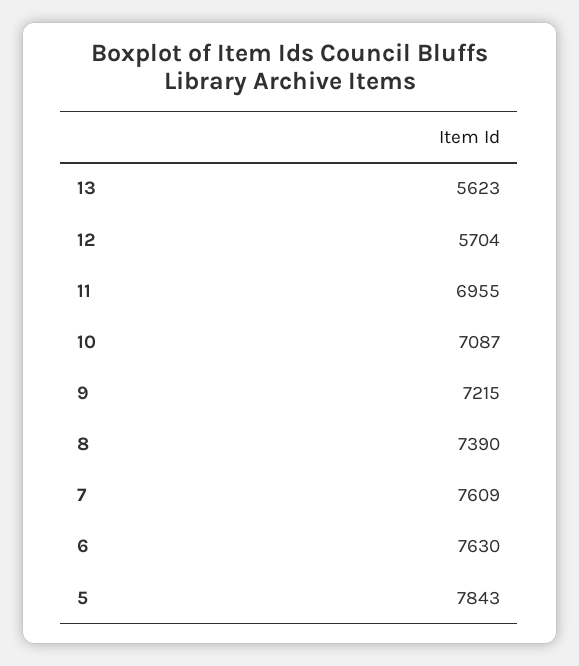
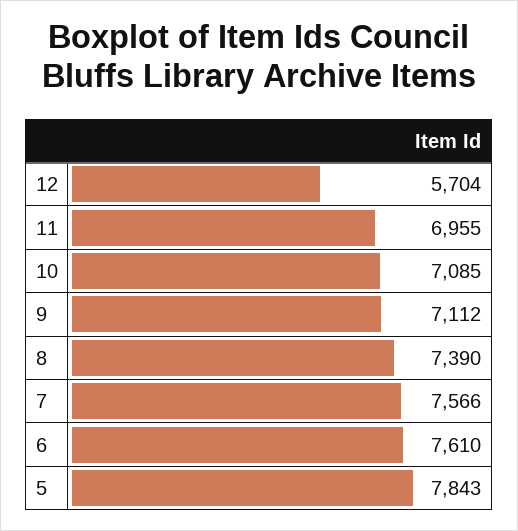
  {
-   "13": 5623,
    "12": 5704,
    "11": 6955,
-   "10": 7087,
+   "10": 7085,
-   "9": 7215,
+   "9": 7112,
    "8": 7390,
-   "7": 7609,
+   "7": 7566,
-   "6": 7630,
+   "6": 7610,
    "5": 7843
  }

